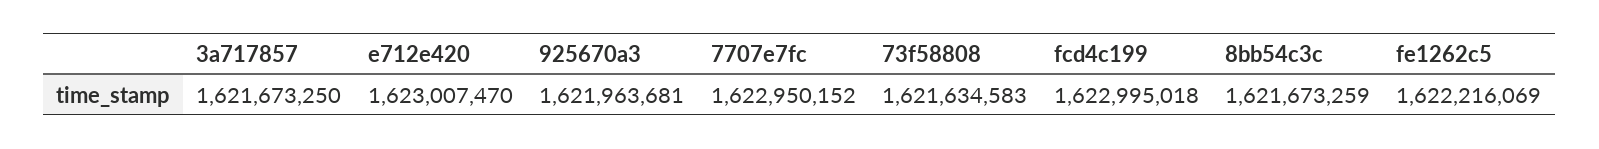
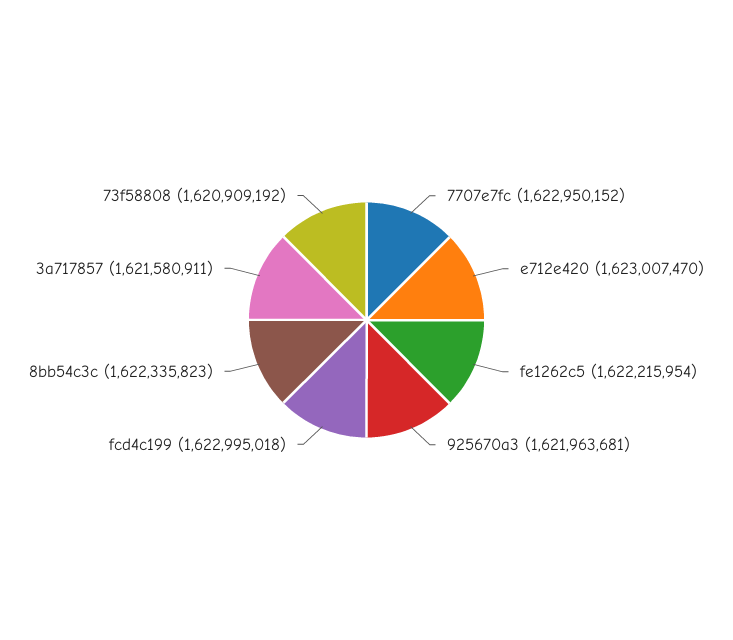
  {
-   "3a717857": 1621673250,
+   "3a717857": 1621580911,
    "e712e420": 1623007470,
    "925670a3": 1621963681,
    "7707e7fc": 1622950152,
-   "73f58808": 1621634583,
+   "73f58808": 1620909192,
    "fcd4c199": 1622995018,
-   "8bb54c3c": 1621673259,
+   "8bb54c3c": 1622335823,
-   "fe1262c5": 1622216069
+   "fe1262c5": 1622215954
  }

